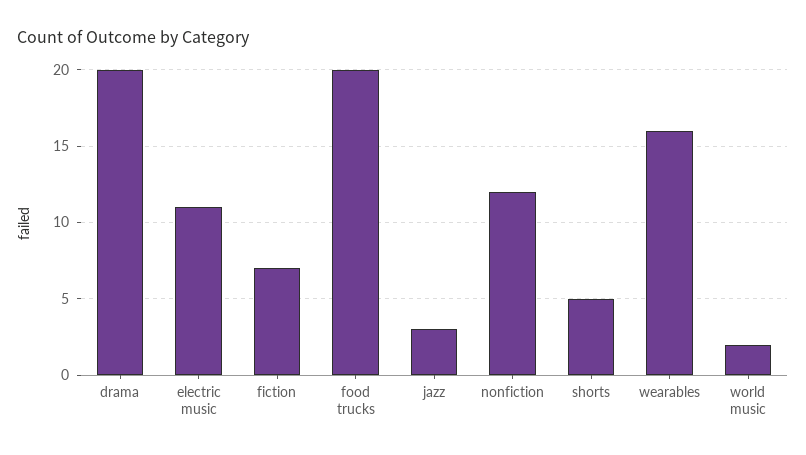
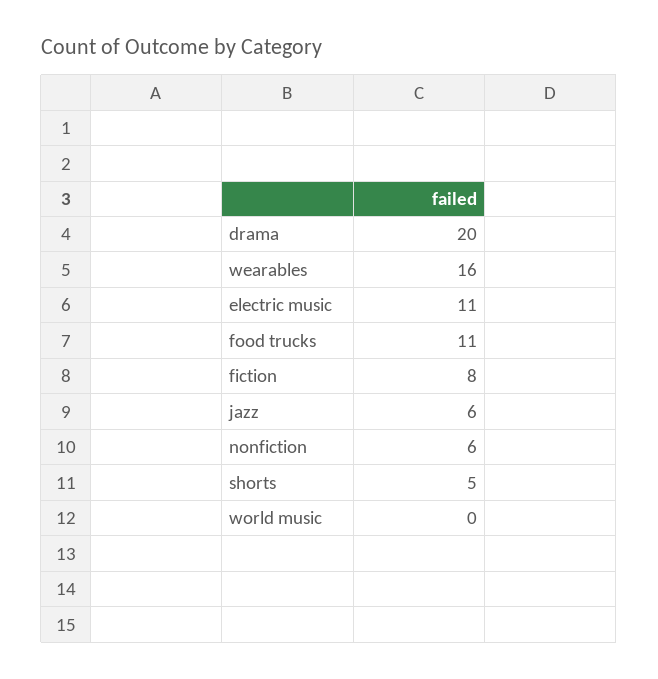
  {
    "drama": 20,
    "electric music": 11,
-   "fiction": 7,
+   "fiction": 8,
-   "food trucks": 20,
+   "food trucks": 11,
-   "jazz": 3,
+   "jazz": 6,
-   "nonfiction": 12,
+   "nonfiction": 6,
    "shorts": 5,
    "wearables": 16,
-   "world music": 2
+   "world music": 0
  }

